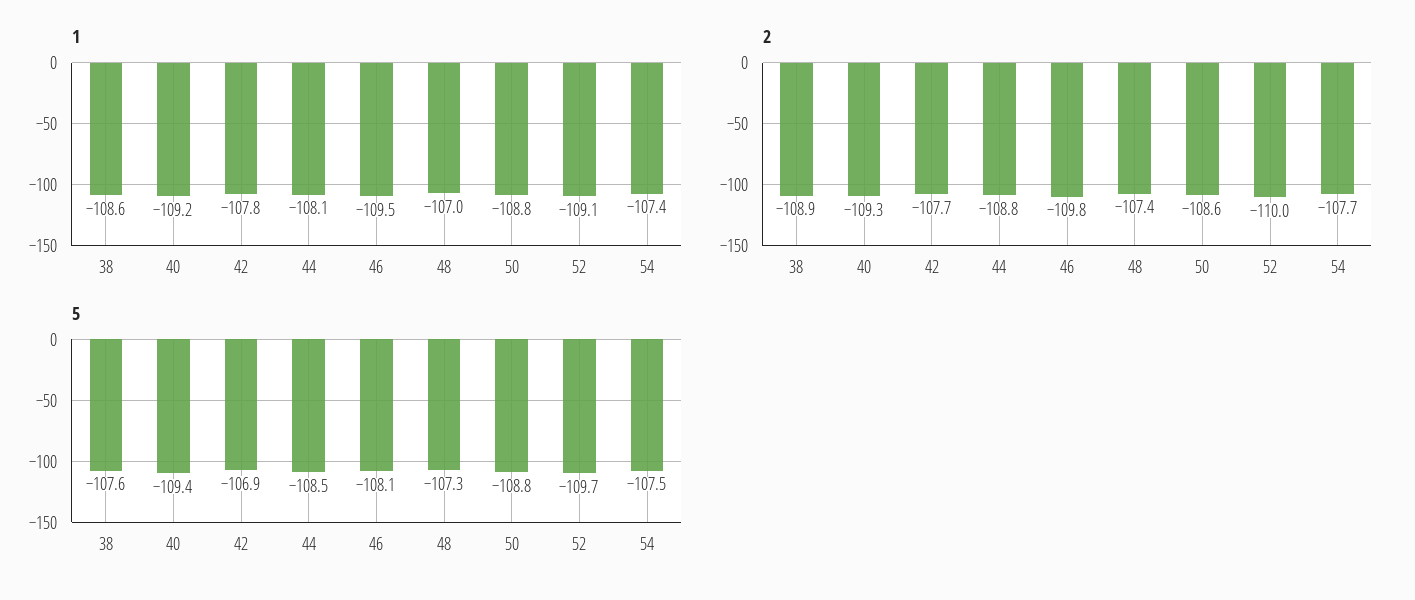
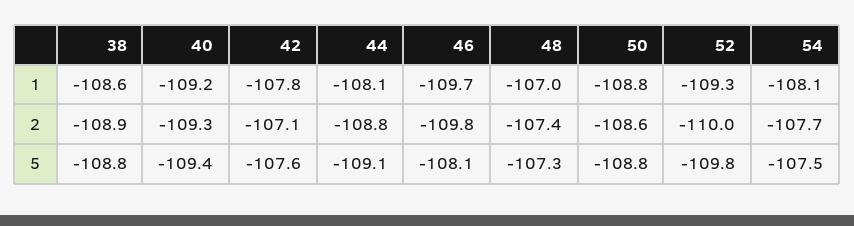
  {
    "1": {
      "38": -108.6,
      "40": -109.2,
      "42": -107.8,
      "44": -108.1,
-     "46": -109.5,
+     "46": -109.7,
      "48": -107,
      "50": -108.8,
-     "52": -109.1,
+     "52": -109.3,
-     "54": -107.4
+     "54": -108.1
    },
    "2": {
      "38": -108.9,
      "40": -109.3,
-     "42": -107.7,
+     "42": -107.1,
      "44": -108.8,
      "46": -109.8,
      "48": -107.4,
      "50": -108.6,
      "52": -110,
      "54": -107.7
    },
    "5": {
-     "38": -107.6,
+     "38": -108.8,
      "40": -109.4,
-     "42": -106.9,
+     "42": -107.6,
-     "44": -108.5,
+     "44": -109.1,
      "46": -108.1,
      "48": -107.3,
      "50": -108.8,
-     "52": -109.7,
+     "52": -109.8,
      "54": -107.5
    }
  }

